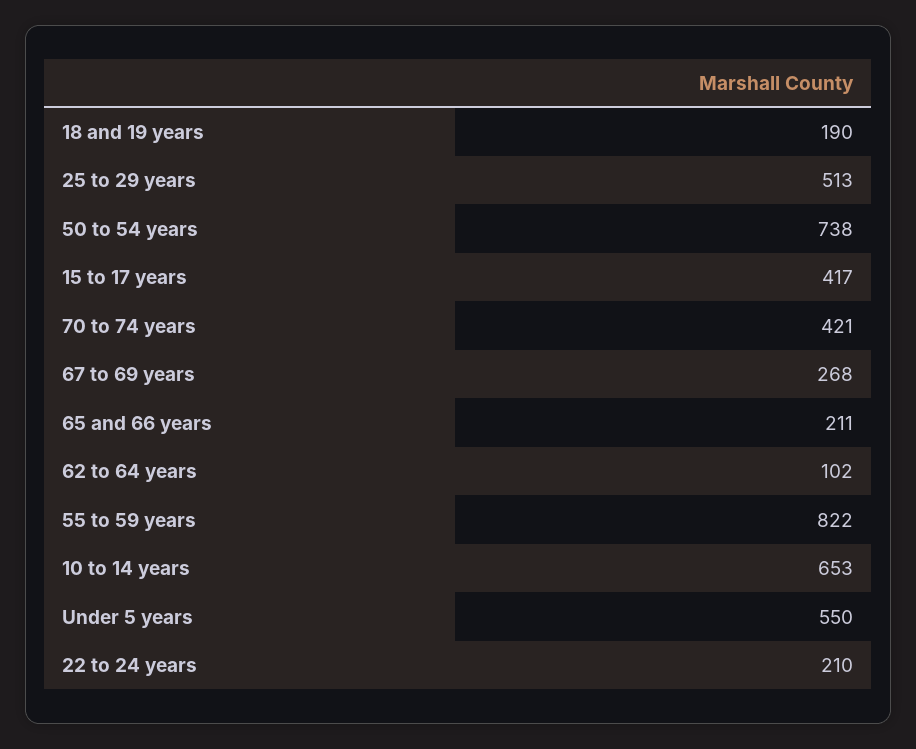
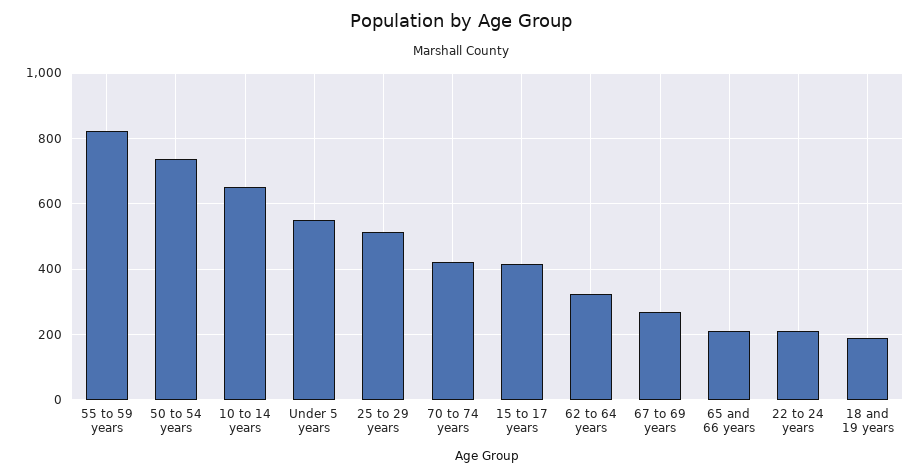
  {
    "18 and 19 years": 190,
    "25 to 29 years": 513,
    "50 to 54 years": 738,
    "15 to 17 years": 417,
    "70 to 74 years": 421,
    "67 to 69 years": 268,
    "65 and 66 years": 211,
-   "62 to 64 years": 102,
+   "62 to 64 years": 320,
    "55 to 59 years": 822,
    "10 to 14 years": 653,
    "Under 5 years": 550,
    "22 to 24 years": 210
  }

